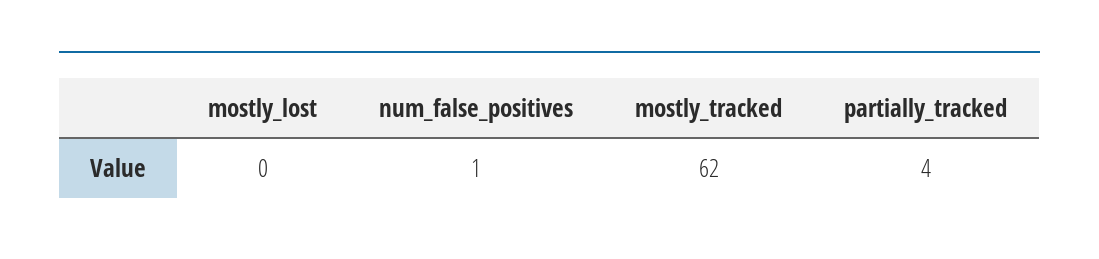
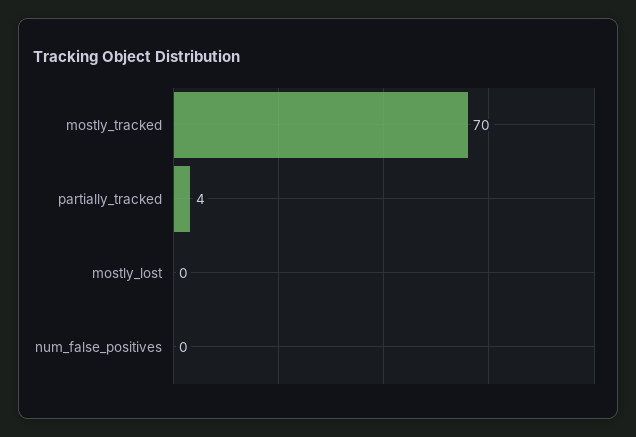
  {
    "mostly_lost": 0,
-   "num_false_positives": 1,
+   "num_false_positives": 0,
-   "mostly_tracked": 62,
+   "mostly_tracked": 70,
    "partially_tracked": 4
  }

